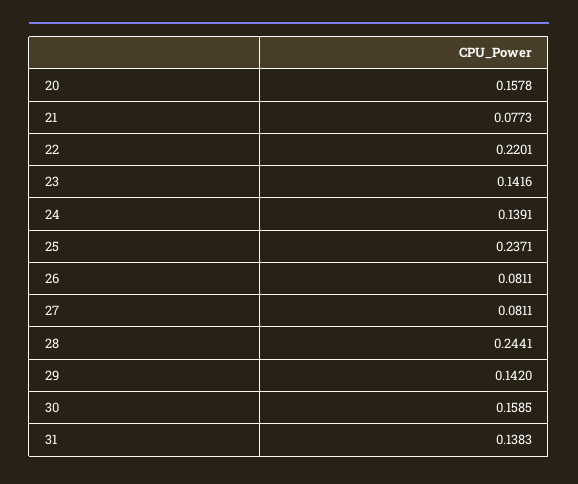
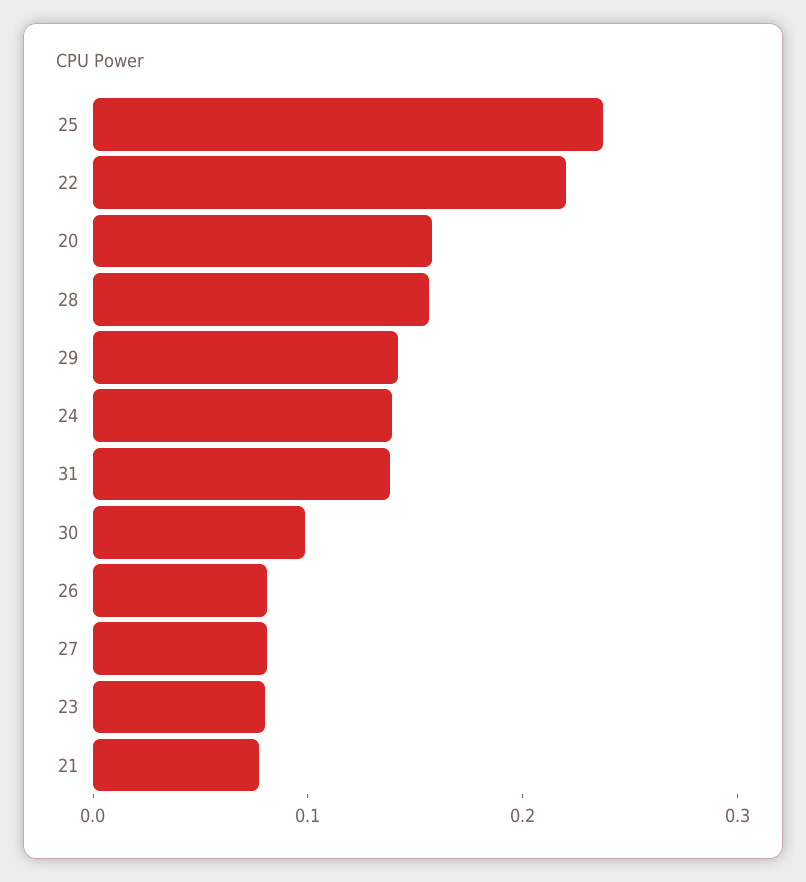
  {
    "20": 0.1578,
    "21": 0.0773,
    "22": 0.2201,
-   "23": 0.1416,
+   "23": 0.08,
    "24": 0.1391,
    "25": 0.2371,
    "26": 0.0811,
    "27": 0.0811,
-   "28": 0.2441,
+   "28": 0.16,
    "29": 0.142,
-   "30": 0.1585,
+   "30": 0.1,
    "31": 0.1383
  }

